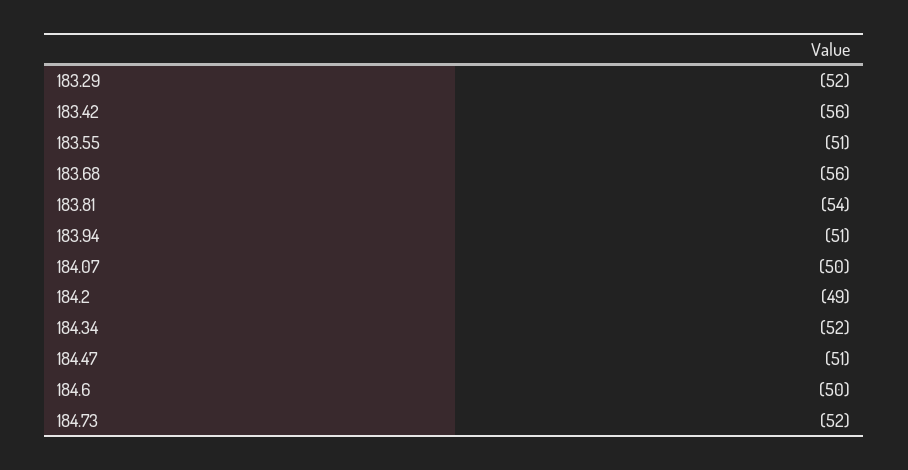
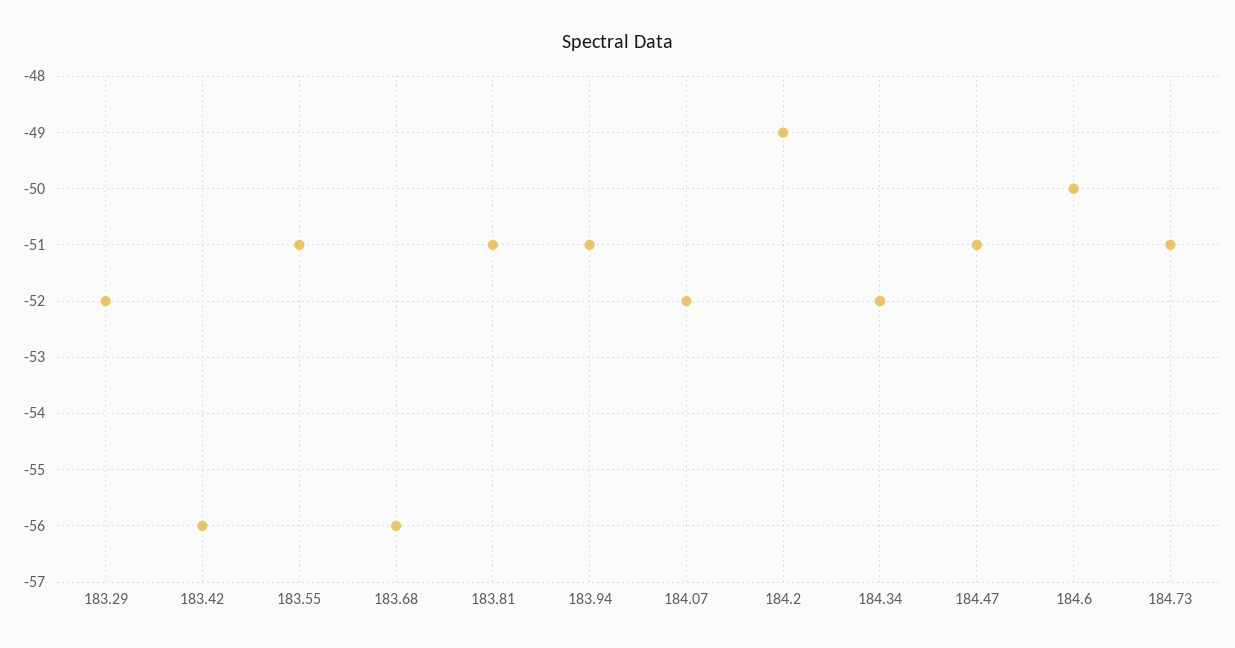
  {
    "183.29": -52,
    "183.42": -56,
    "183.55": -51,
    "183.68": -56,
-   "183.81": -54,
+   "183.81": -51,
    "183.94": -51,
-   "184.07": -50,
+   "184.07": -52,
    "184.2": -49,
    "184.34": -52,
    "184.47": -51,
    "184.6": -50,
-   "184.73": -52
+   "184.73": -51
  }

